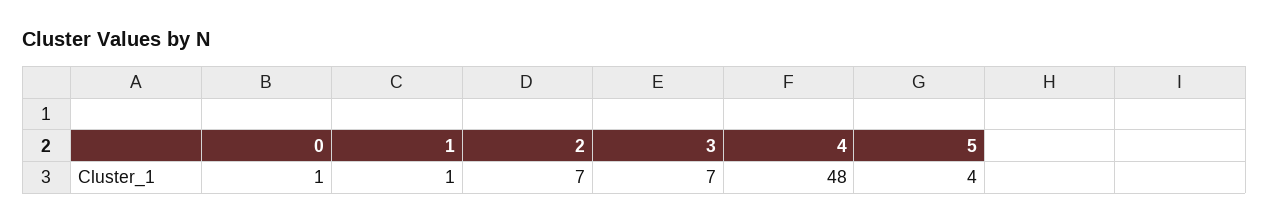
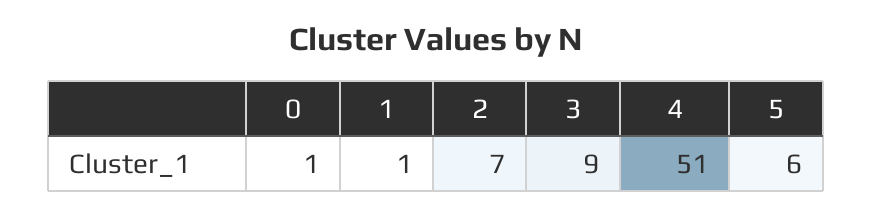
  {
    "0": 1,
    "1": 1,
    "2": 7,
-   "3": 7,
+   "3": 9,
-   "4": 48,
+   "4": 51,
-   "5": 4
+   "5": 6
  }

